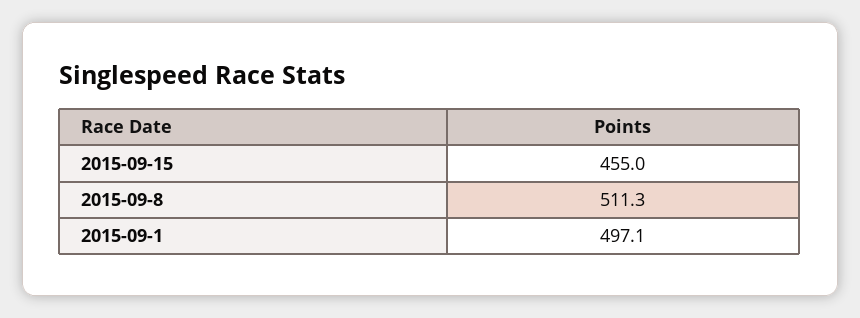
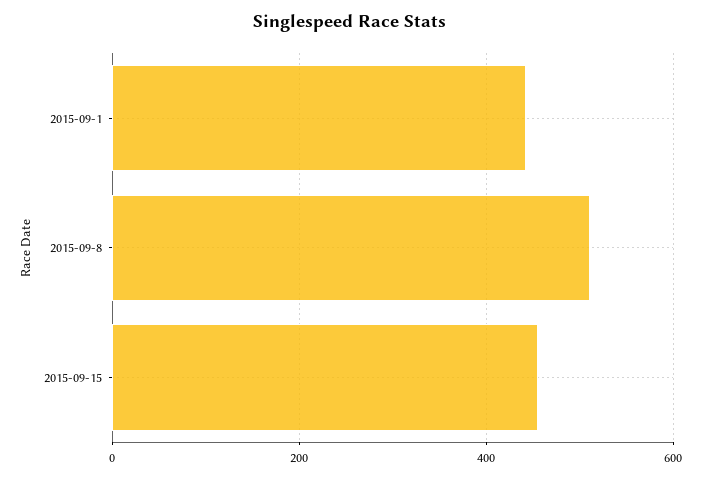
  {
    "2015-09-15": 455,
    "2015-09-8": 511.3,
-   "2015-09-1": 497.1
+   "2015-09-1": 440
  }

